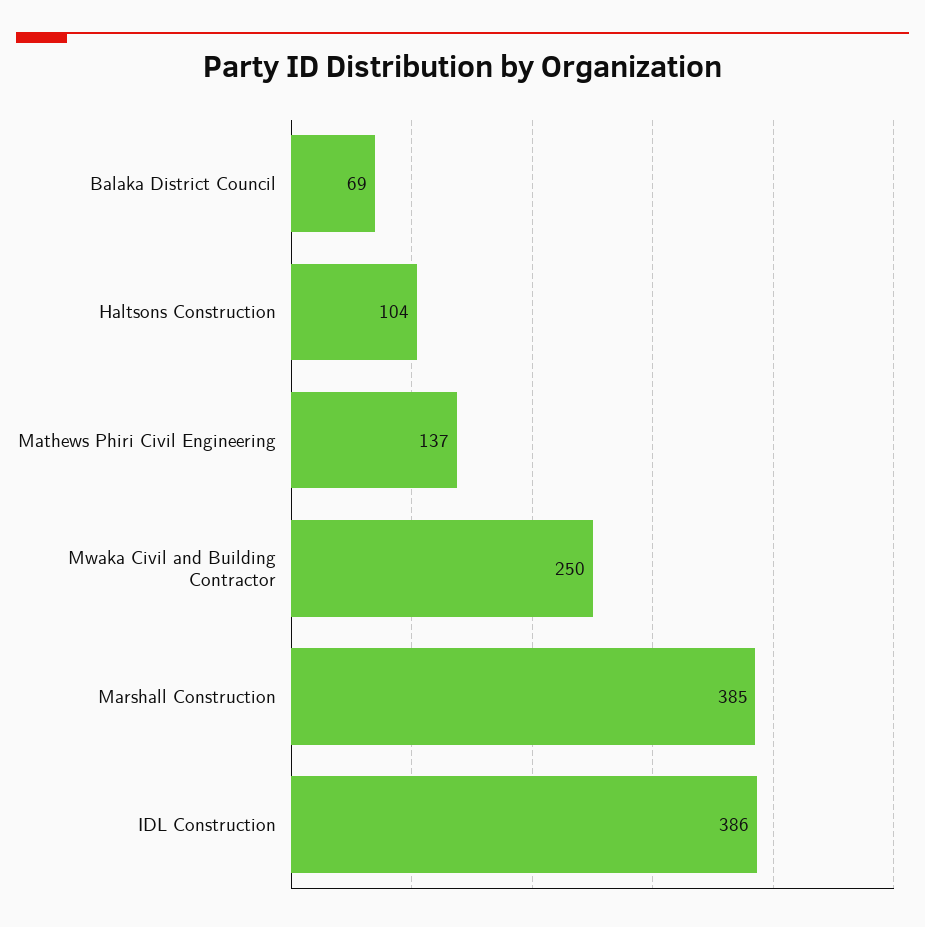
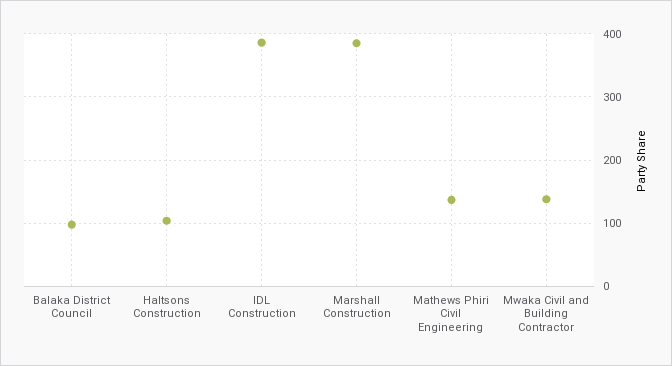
  {
-   "Balaka District Council": 69,
+   "Balaka District Council": 100,
    "Haltsons Construction": 104,
    "Mathews Phiri Civil Engineering": 137,
-   "Mwaka Civil and Building Contractor": 250,
+   "Mwaka Civil and Building Contractor": 140,
    "Marshall Construction": 385,
    "IDL Construction": 386
  }

